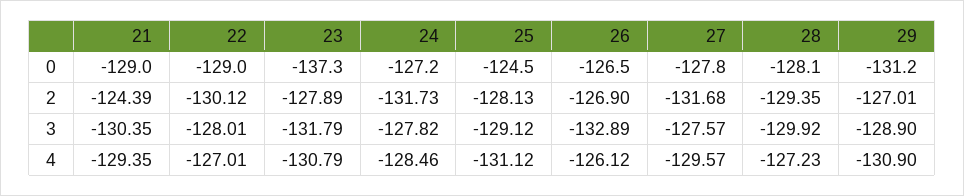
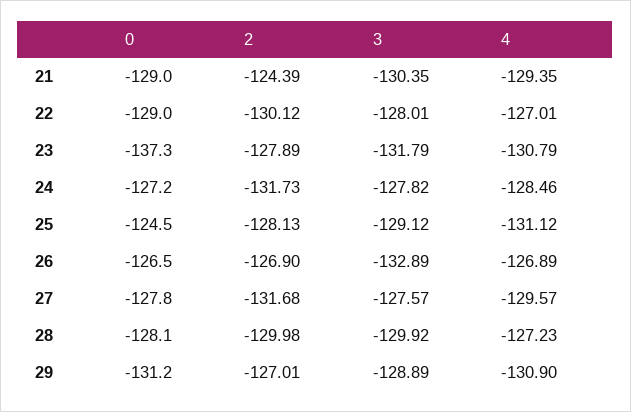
  {
    "21": {
      "0": -129,
      "2": -124.39,
      "3": -130.35,
      "4": -129.35
    },
    "22": {
      "0": -129,
      "2": -130.12,
      "3": -128.01,
      "4": -127.01
    },
    "23": {
      "0": -137.3,
      "2": -127.89,
      "3": -131.79,
      "4": -130.79
    },
    "24": {
      "0": -127.2,
      "2": -131.73,
      "3": -127.82,
      "4": -128.46
    },
    "25": {
      "0": -124.5,
      "2": -128.13,
      "3": -129.12,
      "4": -131.12
    },
    "26": {
      "0": -126.5,
      "2": -126.9,
      "3": -132.89,
-     "4": -126.12
+     "4": -126.89
    },
    "27": {
      "0": -127.8,
      "2": -131.68,
      "3": -127.57,
      "4": -129.57
    },
    "28": {
      "0": -128.1,
-     "2": -129.35,
+     "2": -129.98,
      "3": -129.92,
      "4": -127.23
    },
    "29": {
      "0": -131.2,
      "2": -127.01,
-     "3": -128.9,
+     "3": -128.89,
      "4": -130.9
    }
  }

